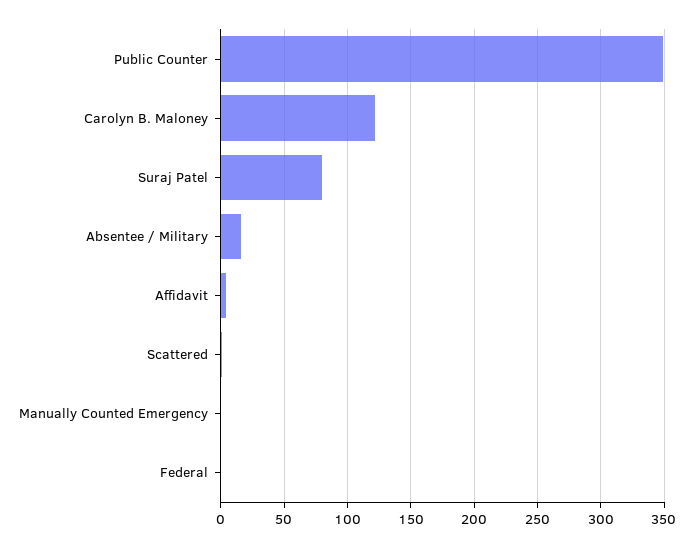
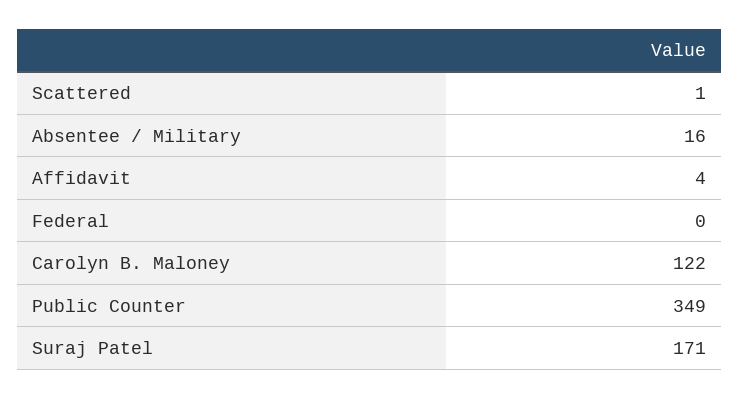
  {
    "Public Counter": 349,
    "Carolyn B. Maloney": 122,
-   "Suraj Patel": 80,
+   "Suraj Patel": 171,
    "Absentee / Military": 16,
    "Affidavit": 4,
    "Scattered": 1,
-   "Manually Counted Emergency": 0,
    "Federal": 0
  }

